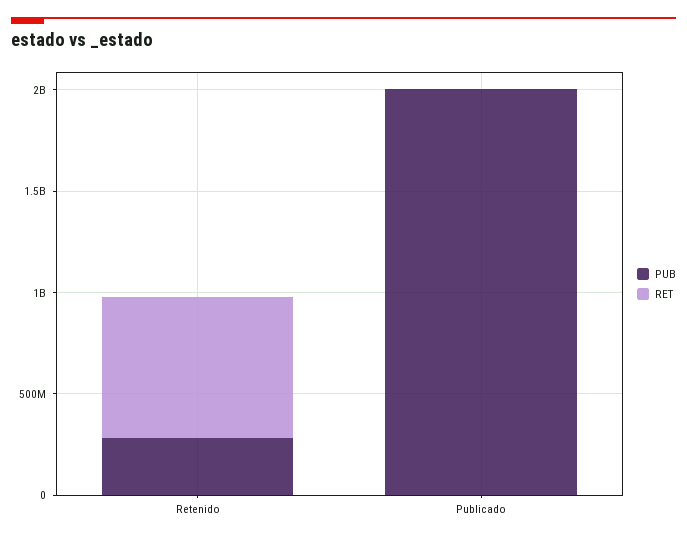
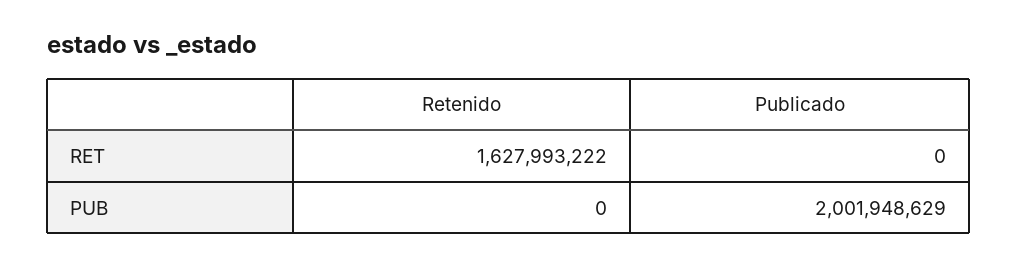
  {
    "PUB": {
-     "Retenido": 300000000,
+     "Retenido": 0,
      "Publicado": 2001948629
    },
    "RET": {
-     "Retenido": 700000000,
+     "Retenido": 1627993222,
      "Publicado": 0
    }
  }

